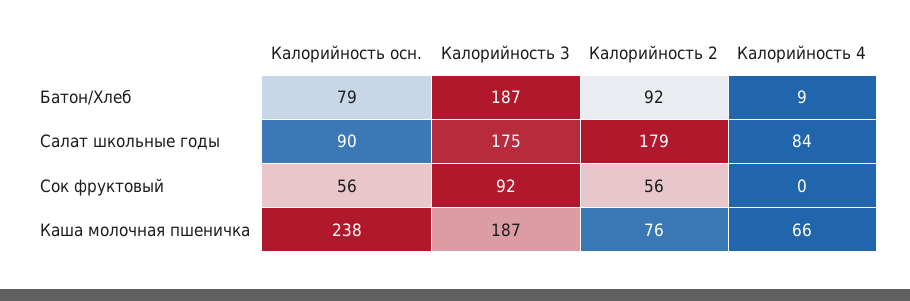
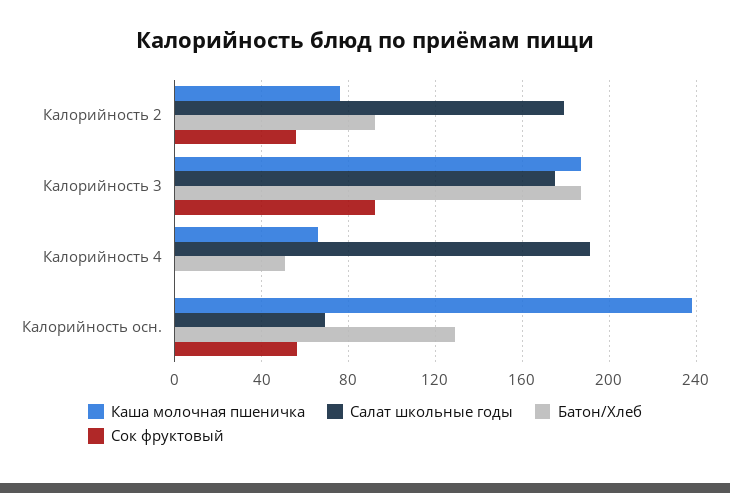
  {
    "Батон/Хлеб": {
-     "Калорийность осн.": 79,
+     "Калорийность осн.": 130,
      "Калорийность 3": 187,
      "Калорийность 2": 92,
-     "Калорийность 4": 9
+     "Калорийность 4": 50
    },
    "Салат школьные годы": {
-     "Калорийность осн.": 90,
+     "Калорийность осн.": 70,
      "Калорийность 3": 175,
      "Калорийность 2": 179,
-     "Калорийность 4": 84
+     "Калорийность 4": 190
    },
    "Сок фруктовый": {
      "Калорийность осн.": 56,
      "Калорийность 3": 92,
      "Калорийность 2": 56,
      "Калорийность 4": 0
    },
    "Каша молочная пшеничка": {
      "Калорийность осн.": 238,
      "Калорийность 3": 187,
      "Калорийность 2": 76,
      "Калорийность 4": 66
    }
  }

